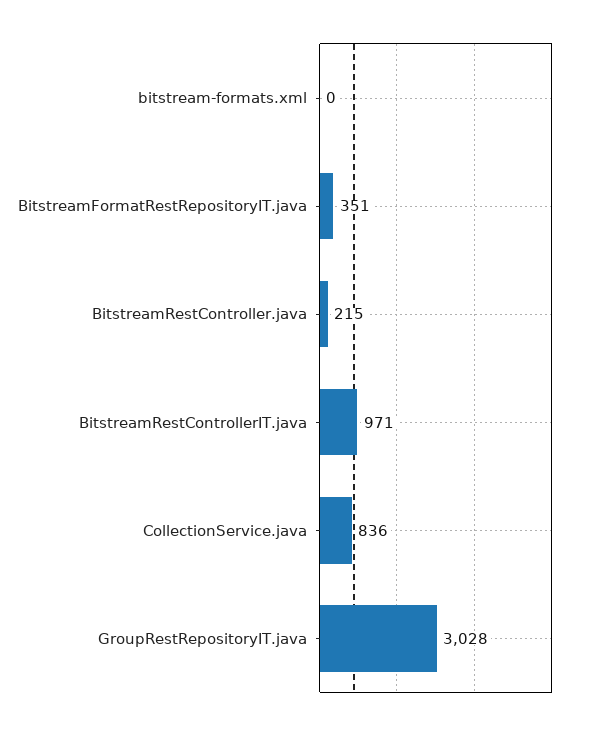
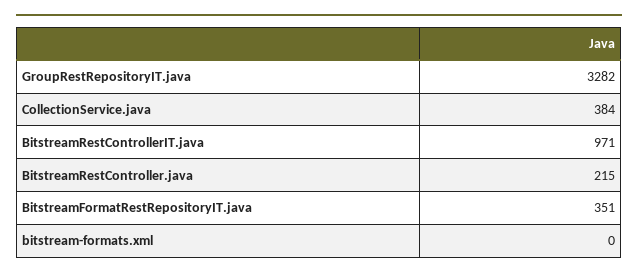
  {
    "bitstream-formats.xml": 0,
    "BitstreamFormatRestRepositoryIT.java": 351,
    "BitstreamRestController.java": 215,
    "BitstreamRestControllerIT.java": 971,
-   "CollectionService.java": 836,
+   "CollectionService.java": 384,
-   "GroupRestRepositoryIT.java": 3028
+   "GroupRestRepositoryIT.java": 3282
  }

